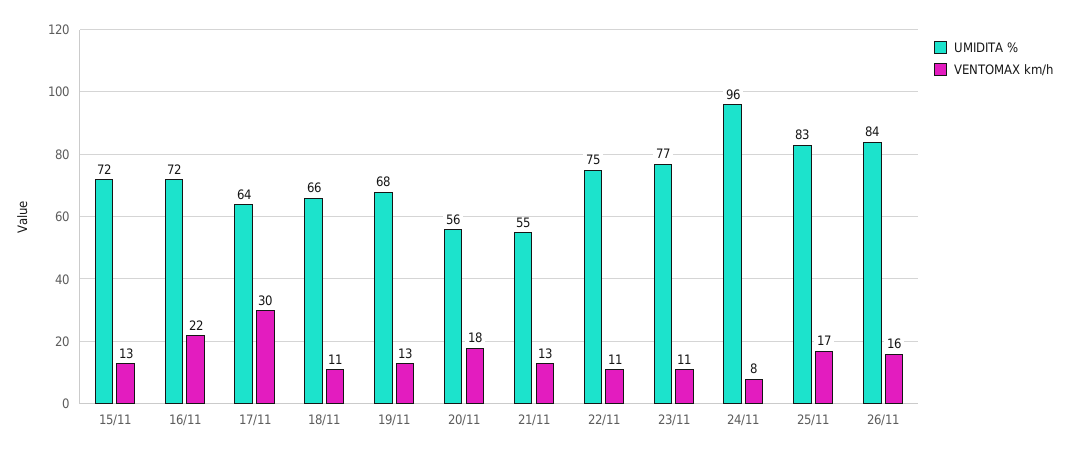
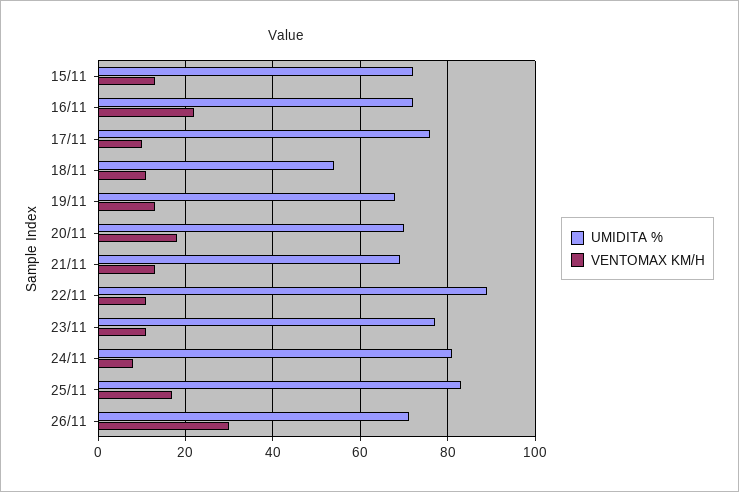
  {
    "UMIDITA %": {
      "15/11": 72,
      "16/11": 72,
-     "17/11": 64,
+     "17/11": 75,
-     "18/11": 66,
+     "18/11": 55,
      "19/11": 68,
-     "20/11": 56,
+     "20/11": 70,
-     "21/11": 55,
+     "21/11": 70,
-     "22/11": 75,
+     "22/11": 90,
      "23/11": 77,
-     "24/11": 96,
+     "24/11": 80,
      "25/11": 83,
-     "26/11": 84
+     "26/11": 70
    },
    "VENTOMAX km/h": {
      "15/11": 13,
      "16/11": 22,
-     "17/11": 30,
+     "17/11": 10,
      "18/11": 11,
      "19/11": 13,
      "20/11": 18,
      "21/11": 13,
      "22/11": 11,
      "23/11": 11,
      "24/11": 8,
      "25/11": 17,
-     "26/11": 16
+     "26/11": 30
    }
  }

